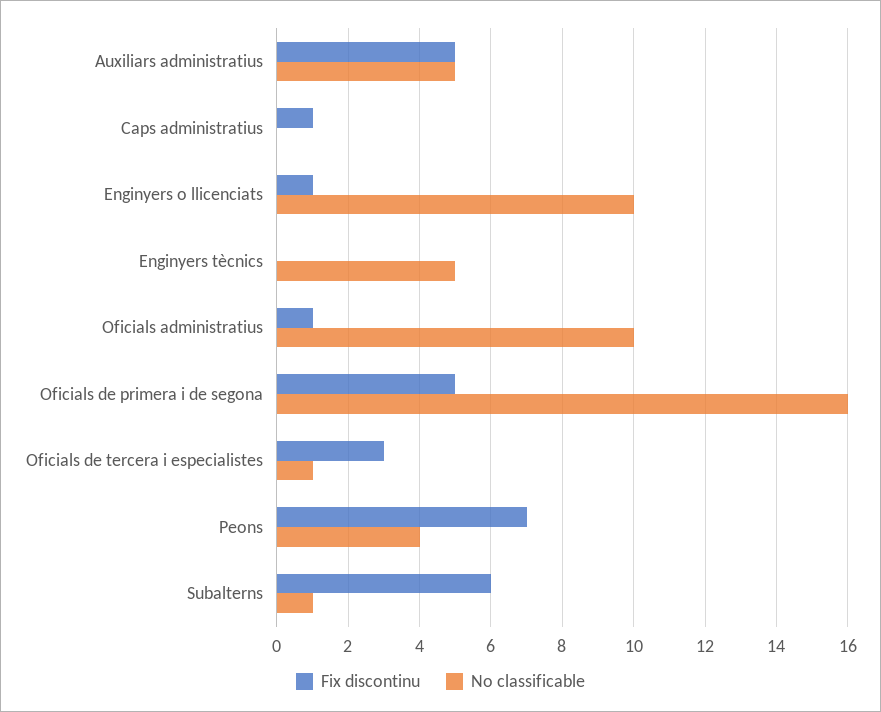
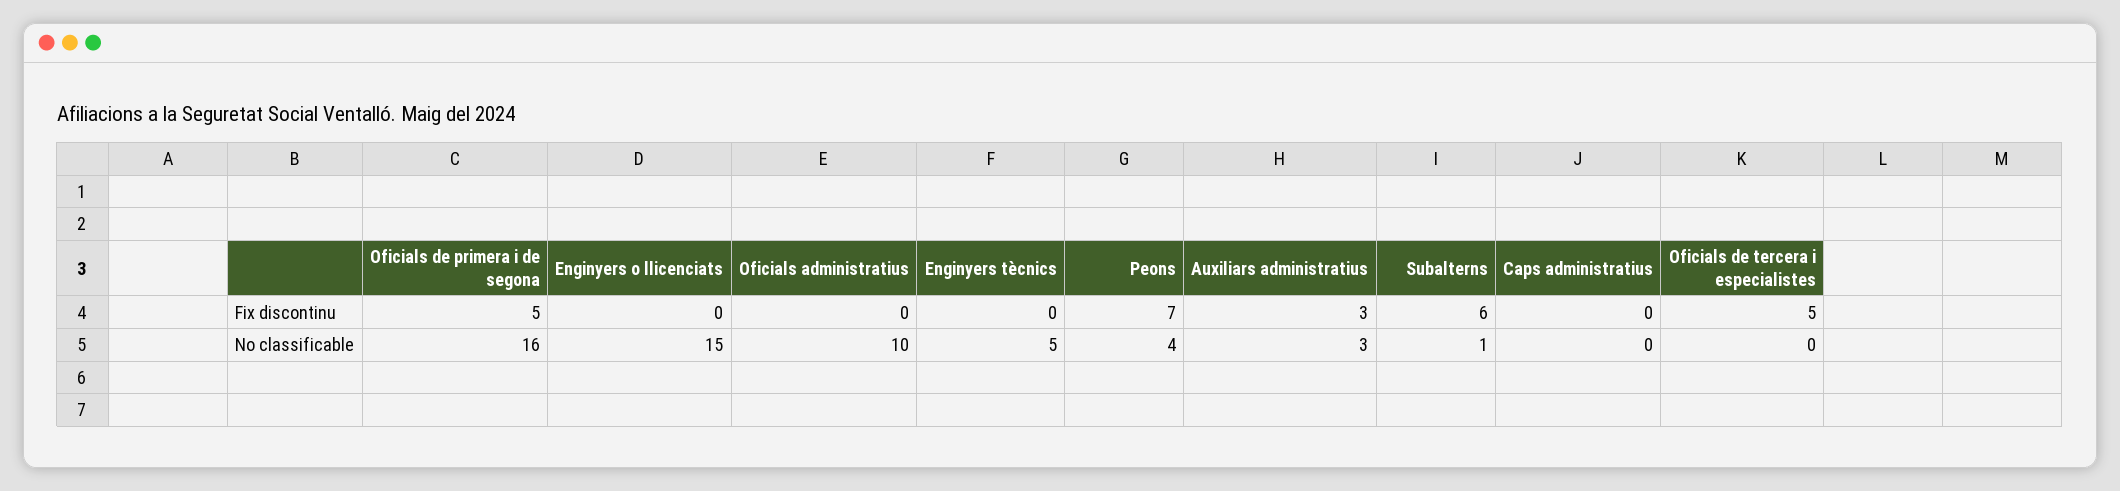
  {
    "Fix discontinu": {
-     "Auxiliars administratius": 5,
+     "Auxiliars administratius": 3,
-     "Caps administratius": 1,
+     "Caps administratius": 0,
-     "Enginyers o llicenciats": 1,
+     "Enginyers o llicenciats": 0,
      "Enginyers tècnics": 0,
-     "Oficials administratius": 1,
+     "Oficials administratius": 0,
      "Oficials de primera i de segona": 5,
-     "Oficials de tercera i especialistes": 3,
+     "Oficials de tercera i especialistes": 5,
      "Peons": 7,
      "Subalterns": 6
    },
    "No classificable": {
-     "Auxiliars administratius": 5,
+     "Auxiliars administratius": 3,
      "Caps administratius": 0,
-     "Enginyers o llicenciats": 10,
+     "Enginyers o llicenciats": 15,
      "Enginyers tècnics": 5,
      "Oficials administratius": 10,
      "Oficials de primera i de segona": 16,
-     "Oficials de tercera i especialistes": 1,
+     "Oficials de tercera i especialistes": 0,
      "Peons": 4,
      "Subalterns": 1
    }
  }

